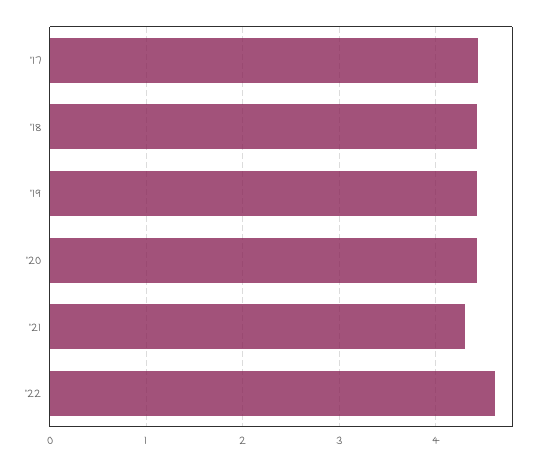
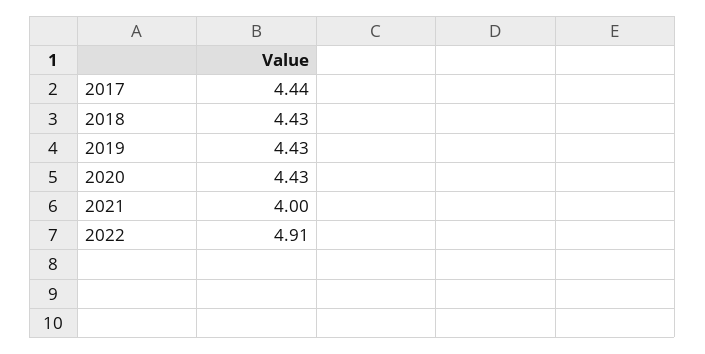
  {
    "'17": 4.44,
    "'18": 4.43,
    "'19": 4.43,
    "'20": 4.43,
-   "'21": 4.3,
+   "'21": 4,
-   "'22": 4.6
+   "'22": 4.91
  }

